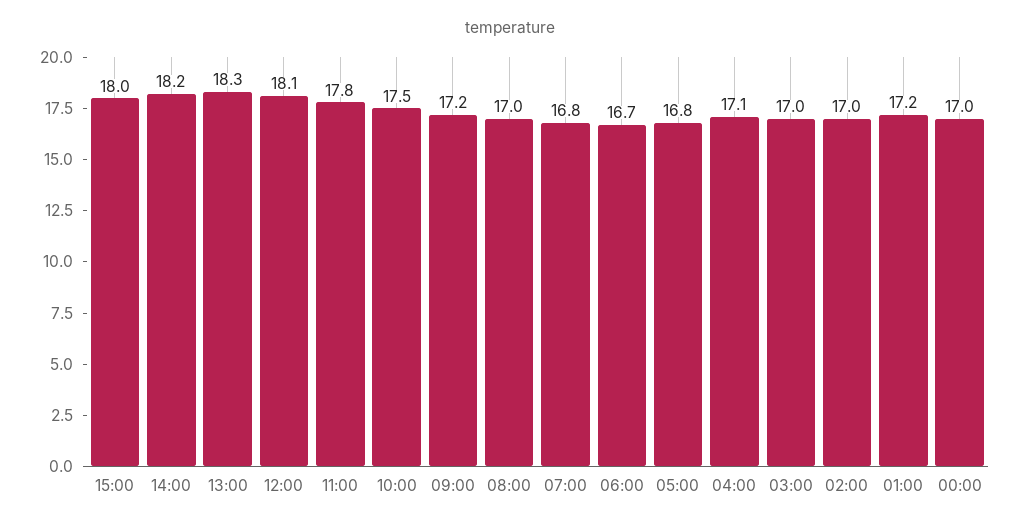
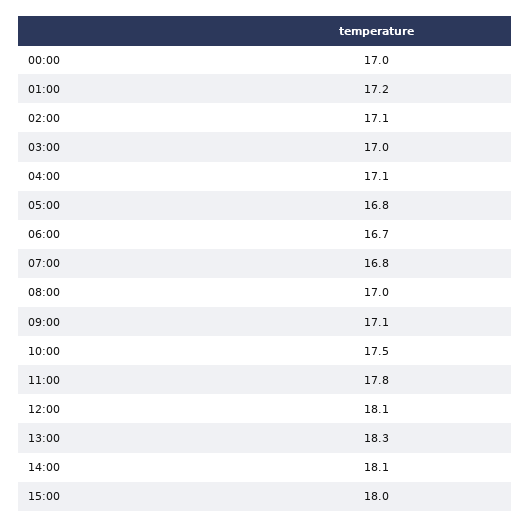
  {
    "15:00": 18,
-   "14:00": 18.2,
+   "14:00": 18.1,
    "13:00": 18.3,
    "12:00": 18.1,
    "11:00": 17.8,
    "10:00": 17.5,
-   "09:00": 17.2,
+   "09:00": 17.1,
    "08:00": 17,
    "07:00": 16.8,
    "06:00": 16.7,
    "05:00": 16.8,
    "04:00": 17.1,
    "03:00": 17,
-   "02:00": 17,
+   "02:00": 17.1,
    "01:00": 17.2,
    "00:00": 17
  }

